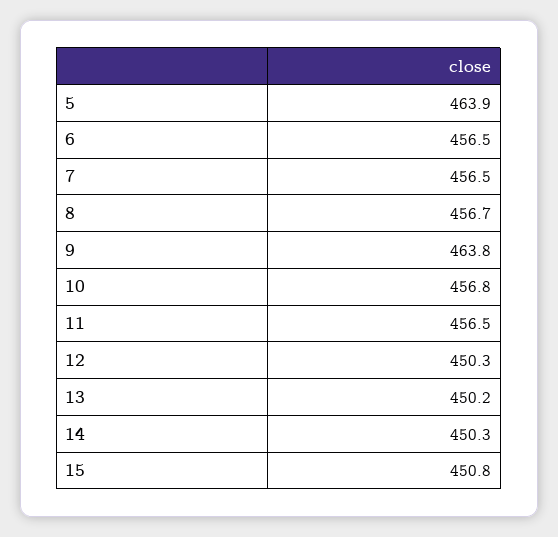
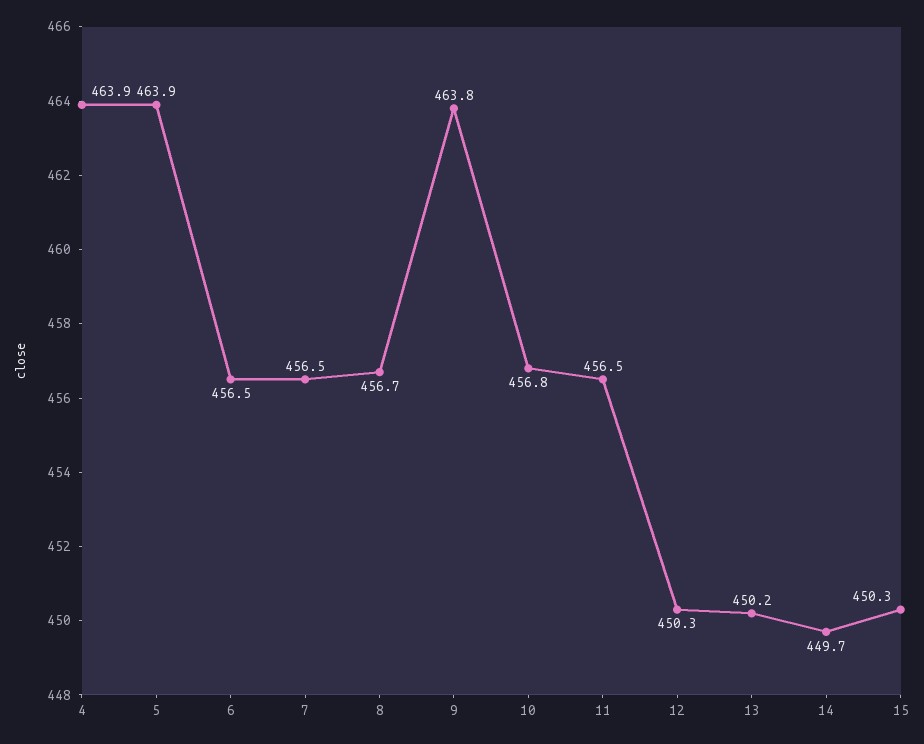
  {
    "5": 463.9,
    "6": 456.5,
    "7": 456.5,
    "8": 456.7,
    "9": 463.8,
    "10": 456.8,
    "11": 456.5,
    "12": 450.3,
    "13": 450.2,
-   "14": 450.3,
+   "14": 449.7,
-   "15": 450.8
+   "15": 450.3,
+   "4": 463.9
  }

